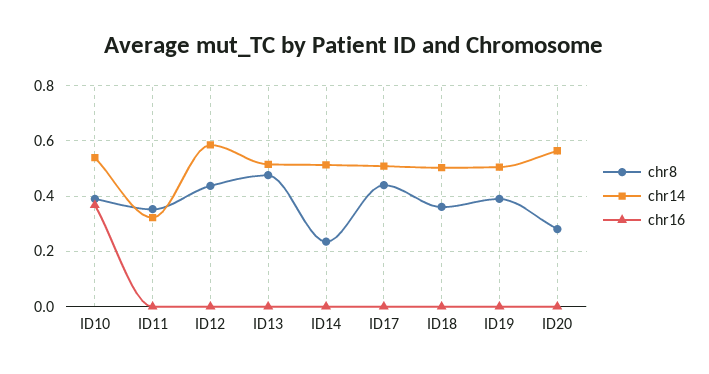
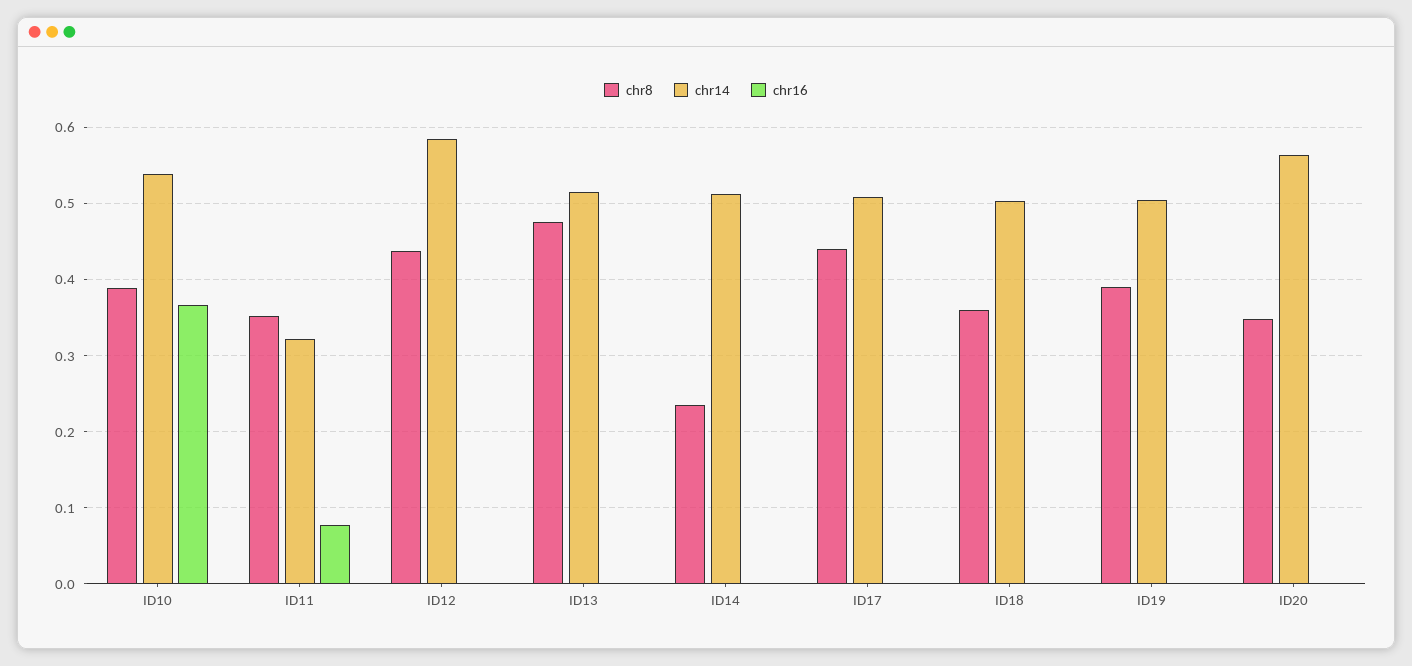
  {
    "chr8": {
      "ID10": 0.39,
      "ID11": 0.35,
      "ID12": 0.44,
      "ID13": 0.48,
      "ID14": 0.23,
      "ID17": 0.44,
      "ID18": 0.36,
      "ID19": 0.39,
-     "ID20": 0.275
+     "ID20": 0.35
    },
    "chr14": {
      "ID10": 0.54,
      "ID11": 0.32,
      "ID12": 0.59,
      "ID13": 0.52,
      "ID14": 0.51,
      "ID17": 0.51,
      "ID18": 0.5,
      "ID19": 0.51,
      "ID20": 0.56
    },
    "chr16": {
      "ID10": 0.37,
-     "ID11": 0,
+     "ID11": 0.08,
      "ID12": 0,
      "ID13": 0,
      "ID14": 0,
      "ID17": 0,
      "ID18": 0,
      "ID19": 0,
      "ID20": 0
    }
  }

